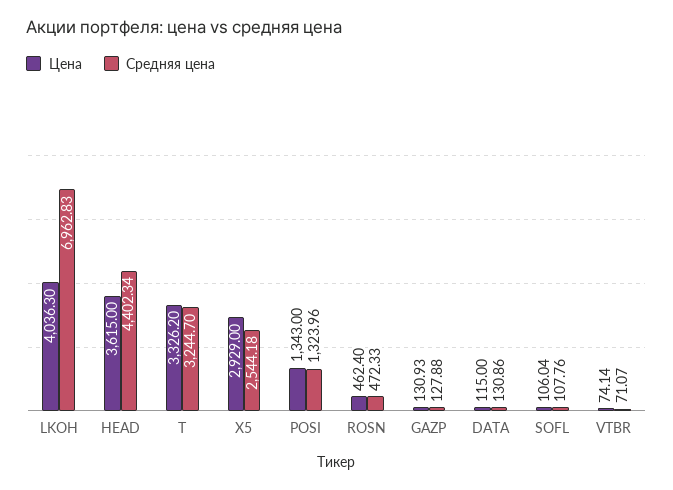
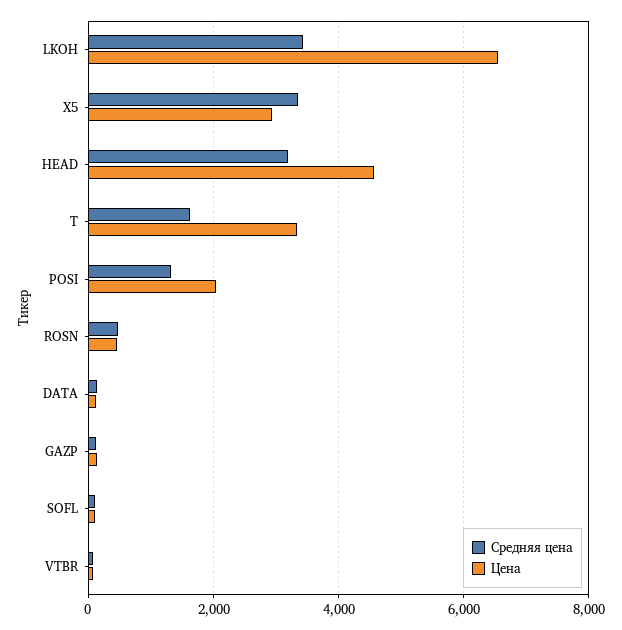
  {
    "Цена": {
-     "LKOH": 4036.3,
+     "LKOH": 6600,
-     "HEAD": 3615,
+     "HEAD": 4600,
      "T": 3326.2,
      "X5": 2929,
-     "POSI": 1343,
+     "POSI": 2000,
      "ROSN": 462.4,
      "GAZP": 130.93,
      "DATA": 115,
      "SOFL": 106.04,
      "VTBR": 74.14
    },
    "Средняя цена": {
-     "LKOH": 6962.83,
+     "LKOH": 3400,
-     "HEAD": 4402.34,
+     "HEAD": 3200,
-     "T": 3244.7,
+     "T": 1600,
-     "X5": 2544.18,
+     "X5": 3400,
      "POSI": 1323.96,
      "ROSN": 472.33,
      "GAZP": 127.88,
      "DATA": 130.86,
      "SOFL": 107.76,
      "VTBR": 71.07
    }
  }

